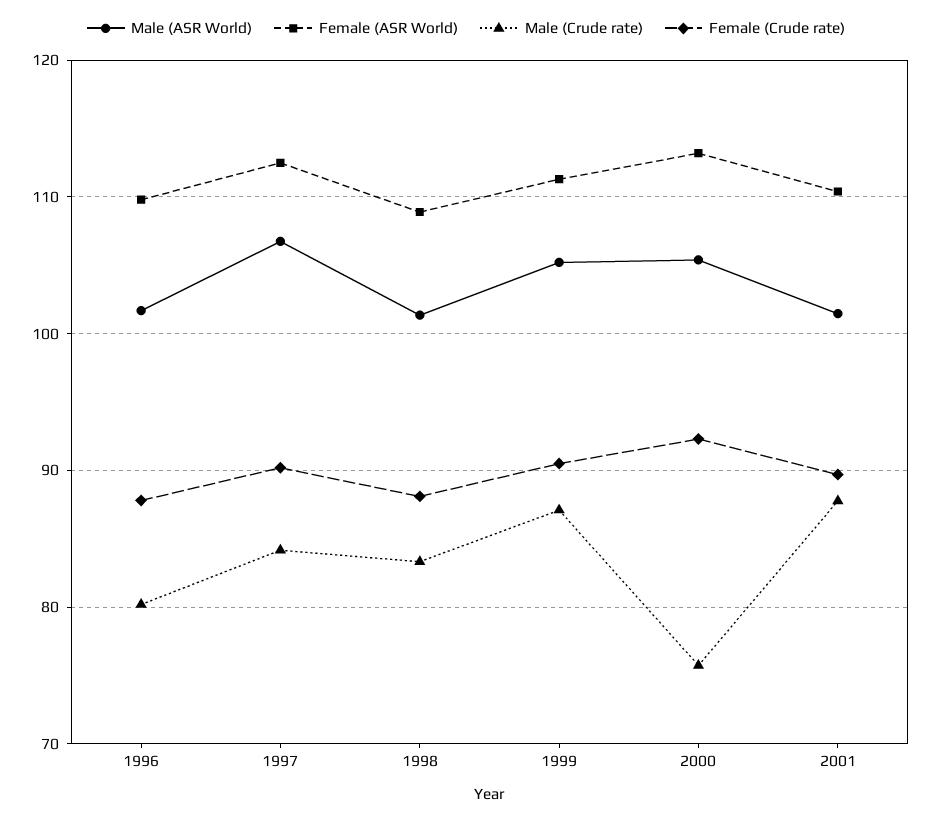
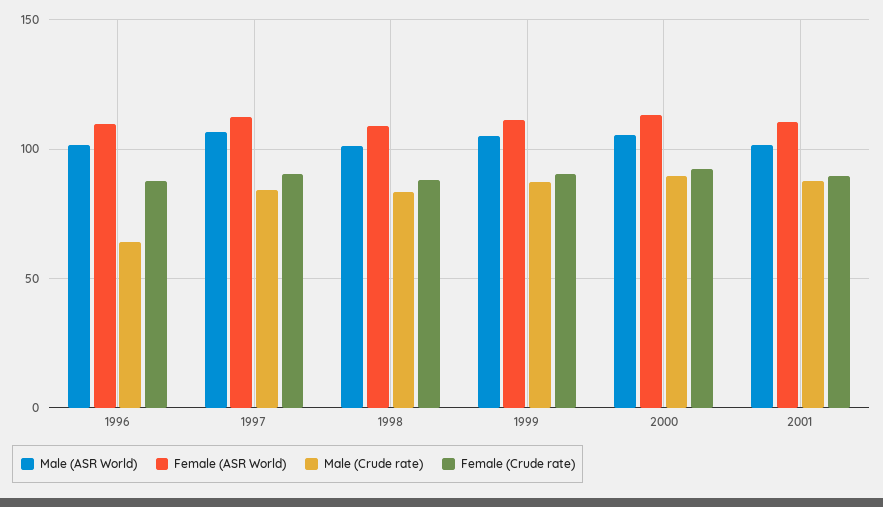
  {
    "Male (ASR World)": {
      "1996": 102,
      "1997": 107,
      "1998": 101,
      "1999": 105,
      "2000": 105,
      "2001": 101
    },
    "Female (ASR World)": {
      "1996": 110,
      "1997": 113,
      "1998": 109,
      "1999": 111,
      "2000": 113,
      "2001": 110
    },
    "Male (Crude rate)": {
-     "1996": 80,
+     "1996": 65,
      "1997": 84,
      "1998": 83,
      "1999": 87,
-     "2000": 76,
+     "2000": 90,
      "2001": 88
    },
    "Female (Crude rate)": {
      "1996": 88,
      "1997": 90,
      "1998": 88,
      "1999": 91,
      "2000": 92,
      "2001": 90
    }
  }

